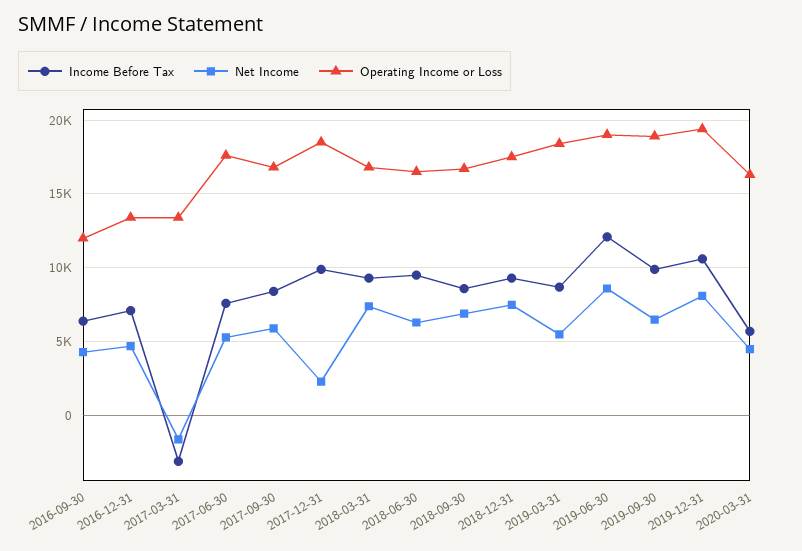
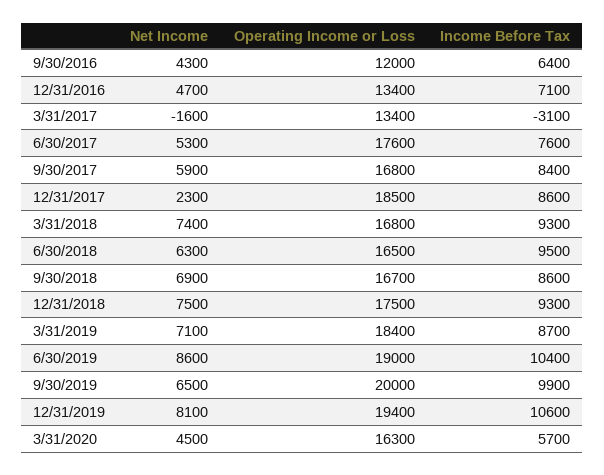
  {
    "Income Before Tax": {
      "2016-09-30": 6400,
      "2016-12-31": 7100,
      "2017-03-31": -3100,
      "2017-06-30": 7600,
      "2017-09-30": 8400,
-     "2017-12-31": 10000,
+     "2017-12-31": 8600,
      "2018-03-31": 9300,
      "2018-06-30": 9500,
      "2018-09-30": 8600,
      "2018-12-31": 9300,
      "2019-03-31": 8700,
-     "2019-06-30": 12000,
+     "2019-06-30": 10400,
      "2019-09-30": 9900,
      "2019-12-31": 10600,
      "2020-03-31": 5700
    },
    "Net Income": {
      "2016-09-30": 4300,
      "2016-12-31": 4700,
      "2017-03-31": -1600,
      "2017-06-30": 5300,
      "2017-09-30": 5900,
      "2017-12-31": 2300,
      "2018-03-31": 7400,
      "2018-06-30": 6300,
      "2018-09-30": 6900,
      "2018-12-31": 7500,
-     "2019-03-31": 5500,
+     "2019-03-31": 7100,
      "2019-06-30": 8600,
      "2019-09-30": 6500,
      "2019-12-31": 8100,
      "2020-03-31": 4500
    },
    "Operating Income or Loss": {
      "2016-09-30": 12000,
      "2016-12-31": 13400,
      "2017-03-31": 13400,
      "2017-06-30": 17600,
      "2017-09-30": 16800,
      "2017-12-31": 18500,
      "2018-03-31": 16800,
      "2018-06-30": 16500,
      "2018-09-30": 16700,
      "2018-12-31": 17500,
      "2019-03-31": 18400,
      "2019-06-30": 19000,
-     "2019-09-30": 19000,
+     "2019-09-30": 20000,
      "2019-12-31": 19400,
      "2020-03-31": 16300
    }
  }

